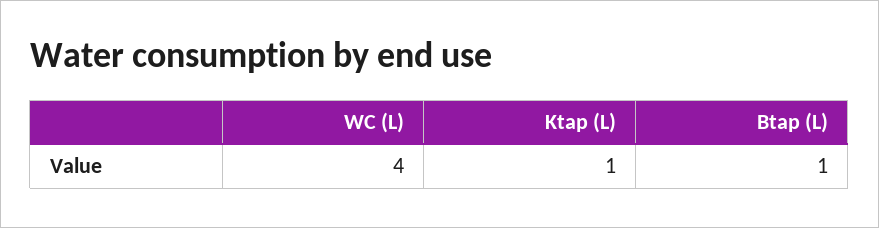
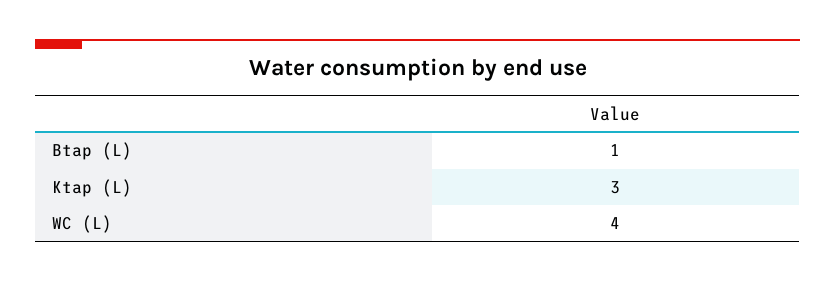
  {
    "WC (L)": 4,
-   "Ktap (L)": 1,
+   "Ktap (L)": 3,
    "Btap (L)": 1
  }

